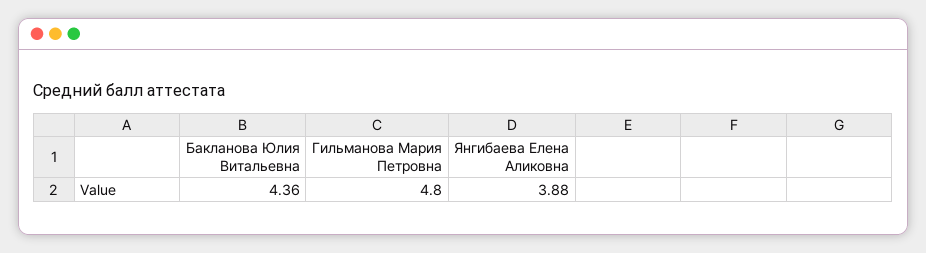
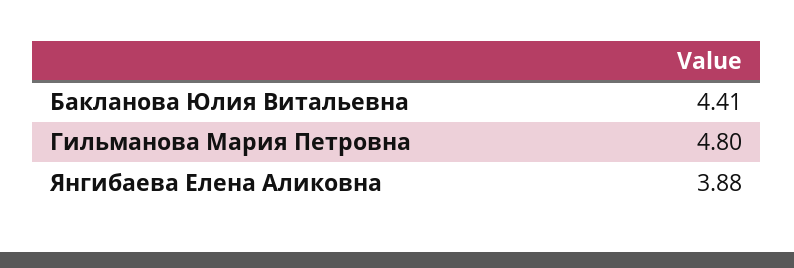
  {
-   "Бакланова Юлия Витальевна": 4.36,
+   "Бакланова Юлия Витальевна": 4.41,
    "Гильманова Мария Петровна": 4.8,
    "Янгибаева Елена Аликовна": 3.88
  }

